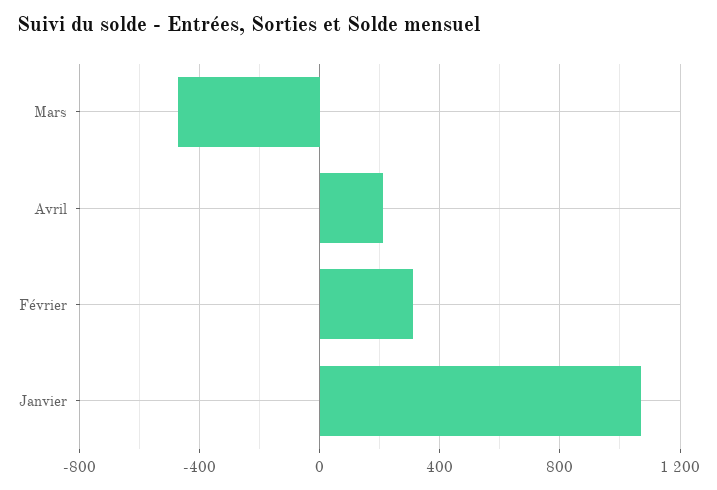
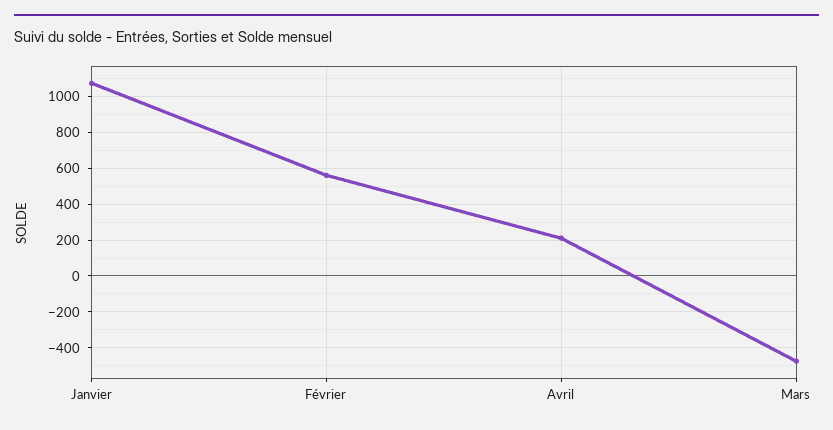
  {
    "Mars": -450,
    "Avril": 200,
-   "Février": 300,
+   "Février": 550,
    "Janvier": 1050
  }

